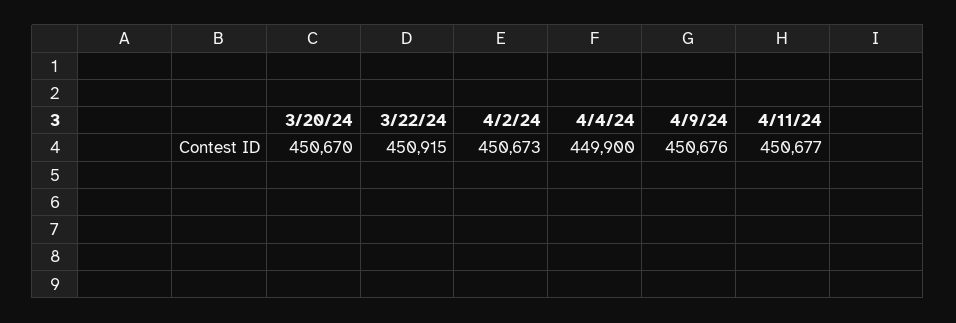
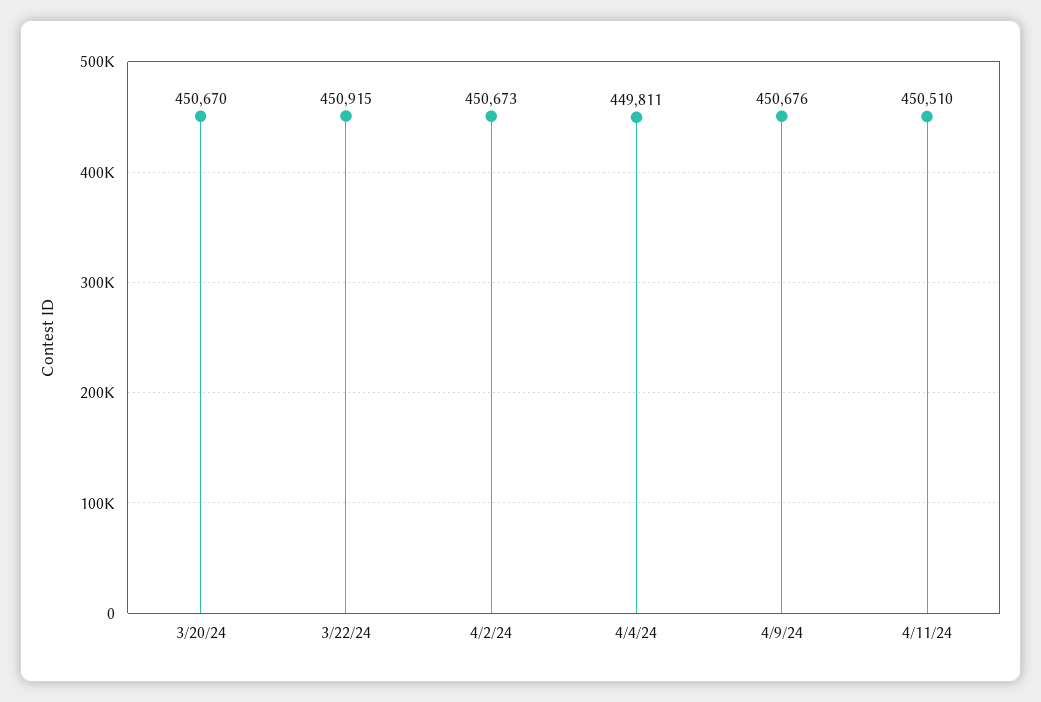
  {
    "3/20/24": 450670,
    "3/22/24": 450915,
    "4/2/24": 450673,
-   "4/4/24": 449900,
+   "4/4/24": 449811,
    "4/9/24": 450676,
-   "4/11/24": 450677
+   "4/11/24": 450510
  }

